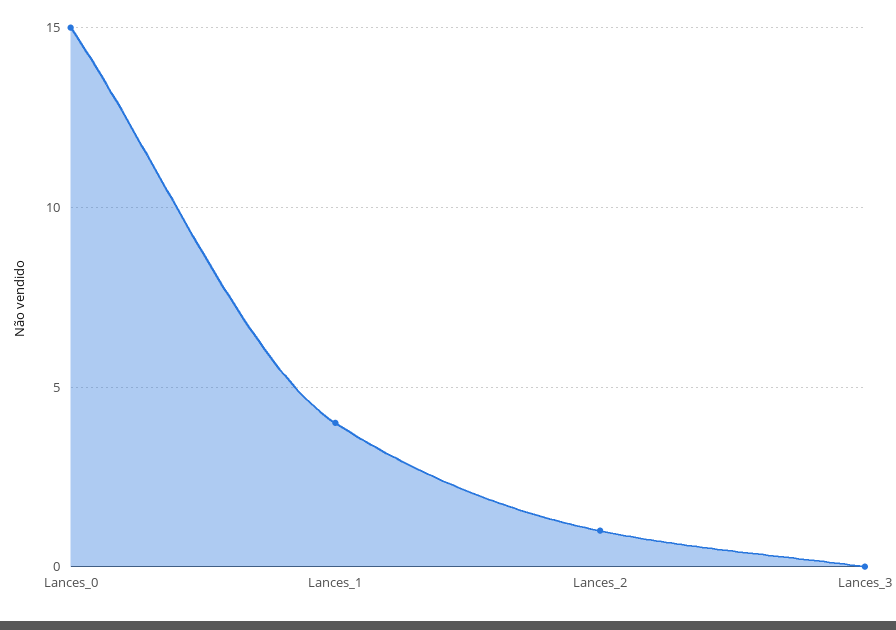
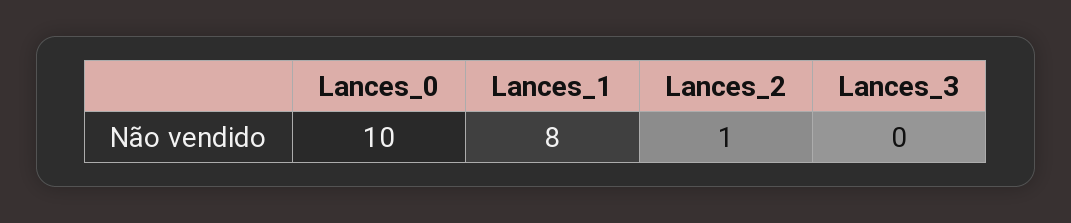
  {
-   "Lances_0": 15,
+   "Lances_0": 10,
-   "Lances_1": 4,
+   "Lances_1": 8,
    "Lances_2": 1,
    "Lances_3": 0
  }

